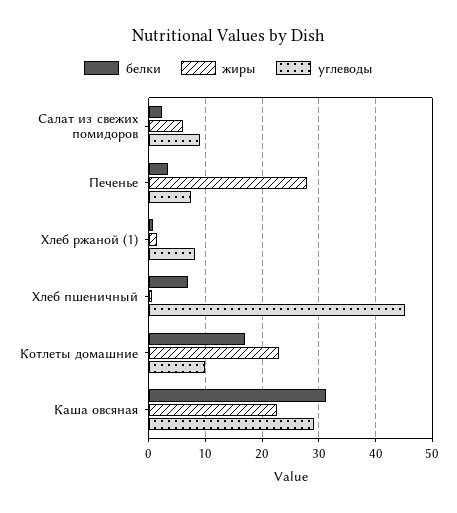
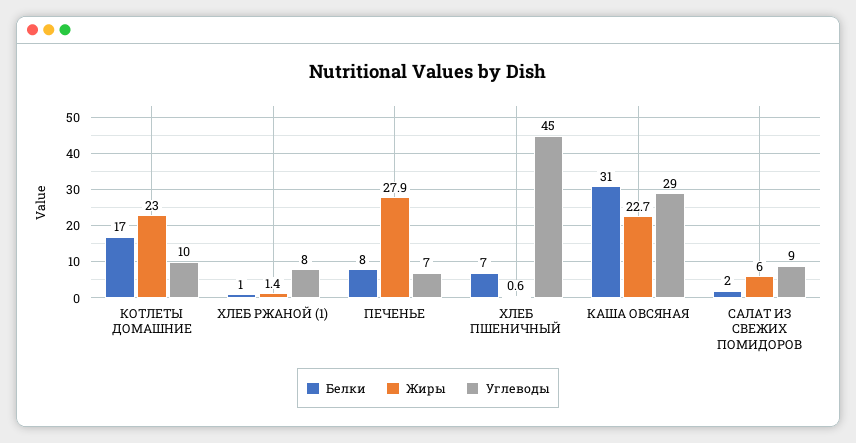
  {
    "белки": {
      "Салат из свежих помидоров": 2,
-     "Печенье": 4,
+     "Печенье": 8,
      "Хлеб ржаной (1)": 1,
      "Хлеб пшеничный": 7,
      "Котлеты домашние": 17,
      "Каша овсяная": 31
    },
    "жиры": {
      "Салат из свежих помидоров": 6,
      "Печенье": 27.9,
      "Хлеб ржаной (1)": 1.4,
      "Хлеб пшеничный": 0.6,
      "Котлеты домашние": 23,
      "Каша овсяная": 22.7
    },
    "углеводы": {
      "Салат из свежих помидоров": 9,
      "Печенье": 7,
      "Хлеб ржаной (1)": 8,
      "Хлеб пшеничный": 45,
      "Котлеты домашние": 10,
      "Каша овсяная": 29
    }
  }

